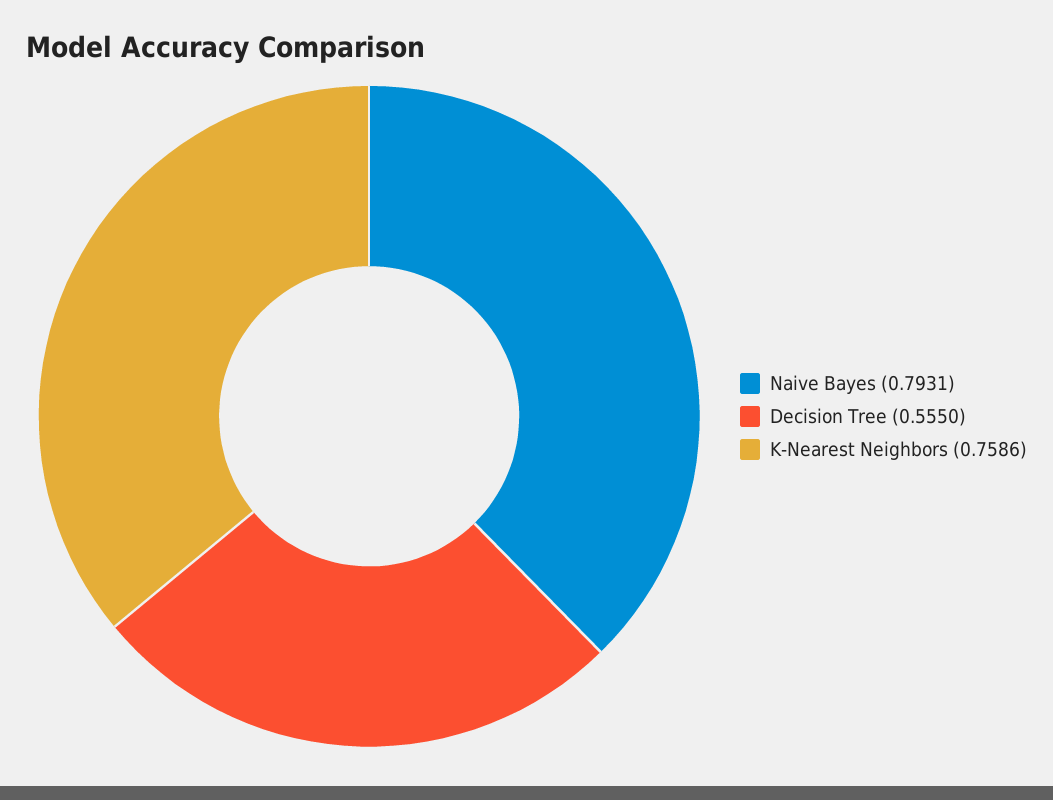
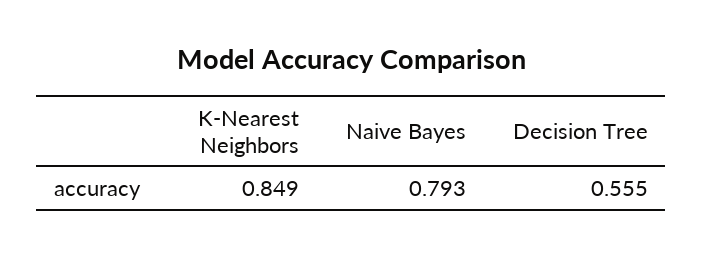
  {
    "Naive Bayes": 0.7931,
    "Decision Tree": 0.555,
-   "K-Nearest Neighbors": 0.7586
+   "K-Nearest Neighbors": 0.849
  }

